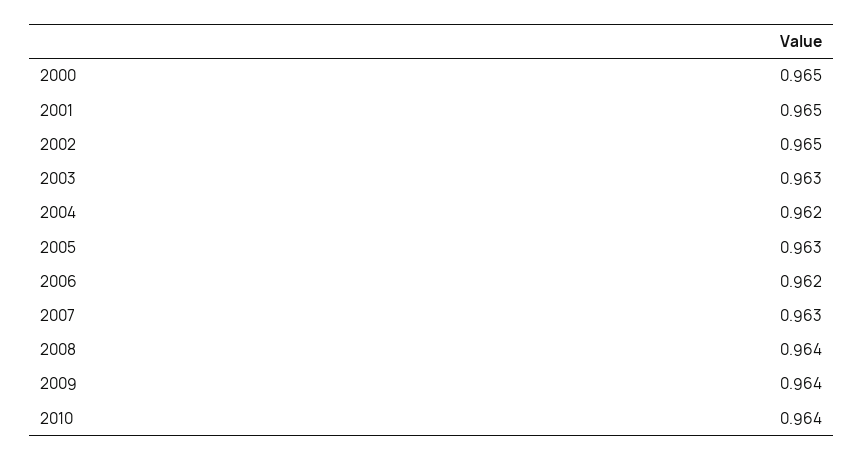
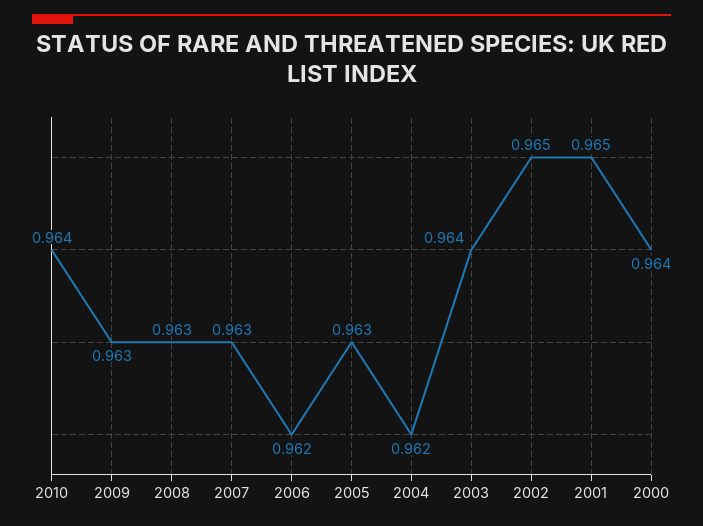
  {
-   "2000": 0.965,
+   "2000": 0.964,
    "2001": 0.965,
    "2002": 0.965,
-   "2003": 0.963,
+   "2003": 0.964,
    "2004": 0.962,
    "2005": 0.963,
    "2006": 0.962,
    "2007": 0.963,
-   "2008": 0.964,
+   "2008": 0.963,
-   "2009": 0.964,
+   "2009": 0.963,
    "2010": 0.964
  }

